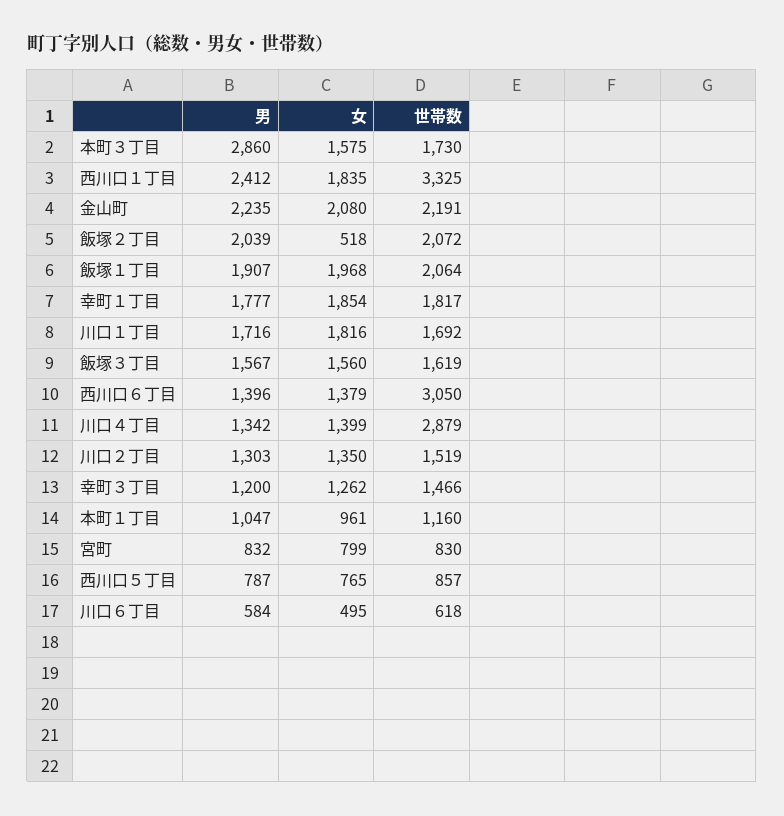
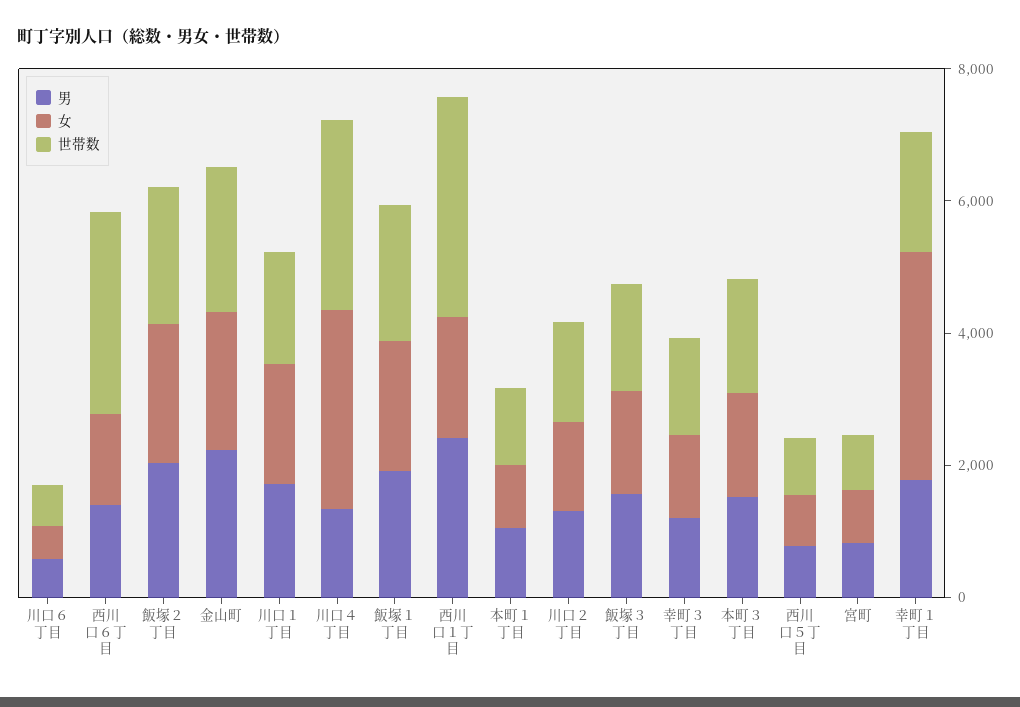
  {
    "男": {
-     "本町３丁目": 2860,
+     "本町３丁目": 1500,
      "西川口１丁目": 2412,
      "金山町": 2235,
      "飯塚２丁目": 2039,
      "飯塚１丁目": 1907,
      "幸町１丁目": 1777,
      "川口１丁目": 1716,
      "飯塚３丁目": 1567,
      "西川口６丁目": 1396,
      "川口４丁目": 1342,
      "川口２丁目": 1303,
      "幸町３丁目": 1200,
      "本町１丁目": 1047,
      "宮町": 832,
      "西川口５丁目": 787,
      "川口６丁目": 584
    },
    "女": {
      "本町３丁目": 1575,
      "西川口１丁目": 1835,
      "金山町": 2080,
-     "飯塚２丁目": 518,
+     "飯塚２丁目": 2000,
      "飯塚１丁目": 1968,
-     "幸町１丁目": 1854,
+     "幸町１丁目": 3500,
      "川口１丁目": 1816,
      "飯塚３丁目": 1560,
      "西川口６丁目": 1379,
-     "川口４丁目": 1399,
+     "川口４丁目": 3000,
      "川口２丁目": 1350,
      "幸町３丁目": 1262,
      "本町１丁目": 961,
      "宮町": 799,
      "西川口５丁目": 765,
      "川口６丁目": 495
    },
    "世帯数": {
      "本町３丁目": 1730,
      "西川口１丁目": 3325,
      "金山町": 2191,
      "飯塚２丁目": 2072,
      "飯塚１丁目": 2064,
      "幸町１丁目": 1817,
      "川口１丁目": 1692,
      "飯塚３丁目": 1619,
      "西川口６丁目": 3050,
      "川口４丁目": 2879,
      "川口２丁目": 1519,
      "幸町３丁目": 1466,
      "本町１丁目": 1160,
      "宮町": 830,
      "西川口５丁目": 857,
      "川口６丁目": 618
    }
  }

